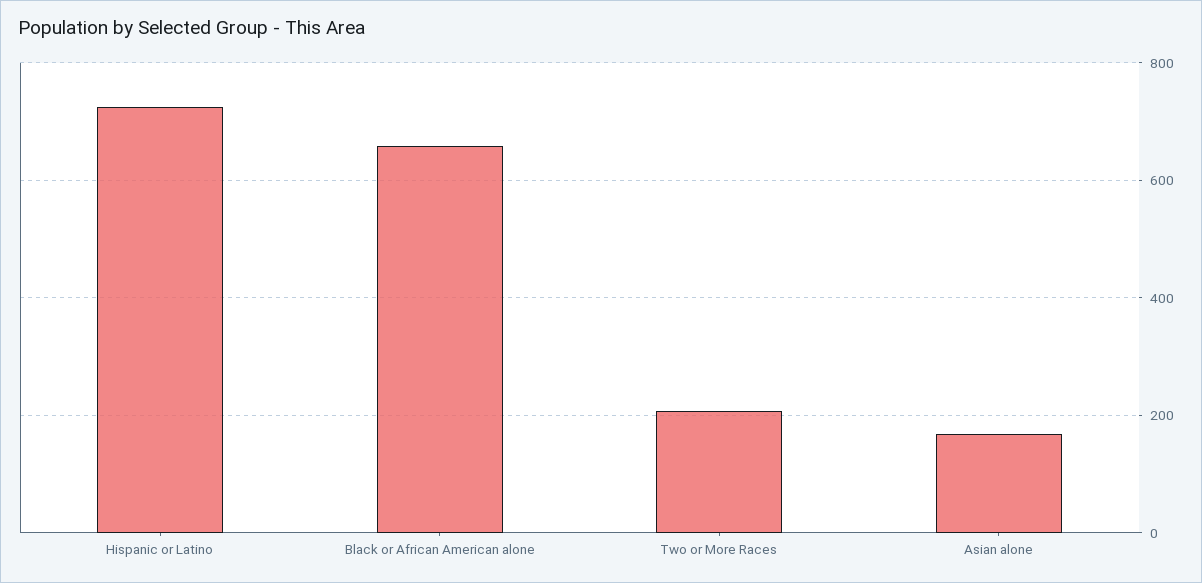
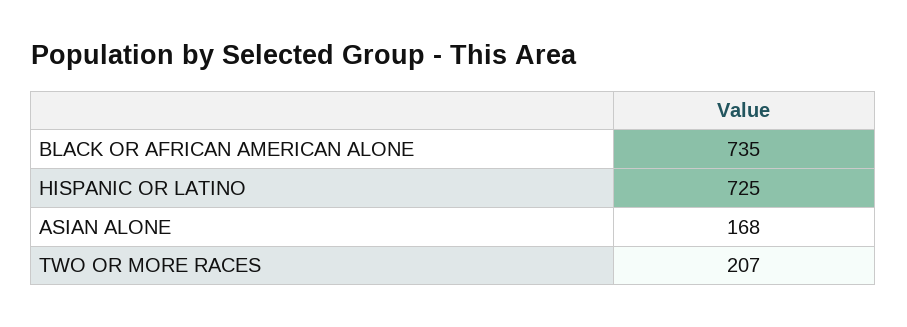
  {
    "Hispanic or Latino": 725,
-   "Black or African American alone": 660,
+   "Black or African American alone": 735,
    "Two or More Races": 207,
    "Asian alone": 168
  }

